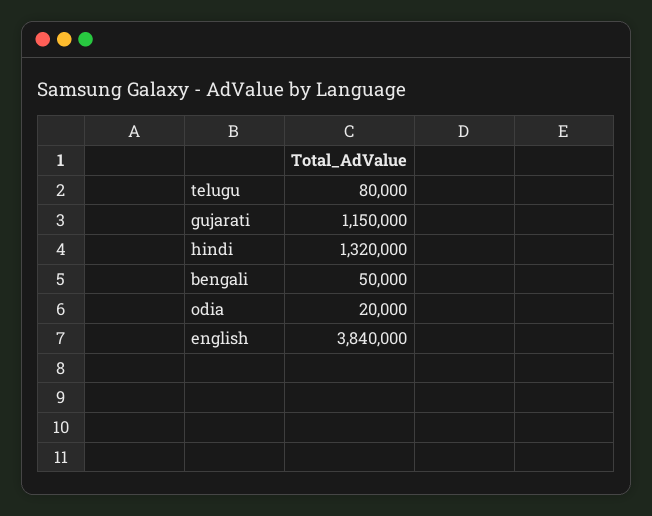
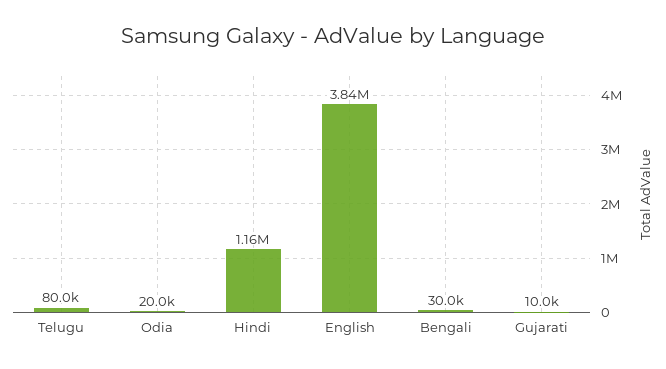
  {
    "telugu": 80000,
-   "gujarati": 1150000,
+   "gujarati": 10000,
-   "hindi": 1320000,
+   "hindi": 1160000,
-   "bengali": 50000,
+   "bengali": 30000,
    "odia": 20000,
    "english": 3840000
  }

